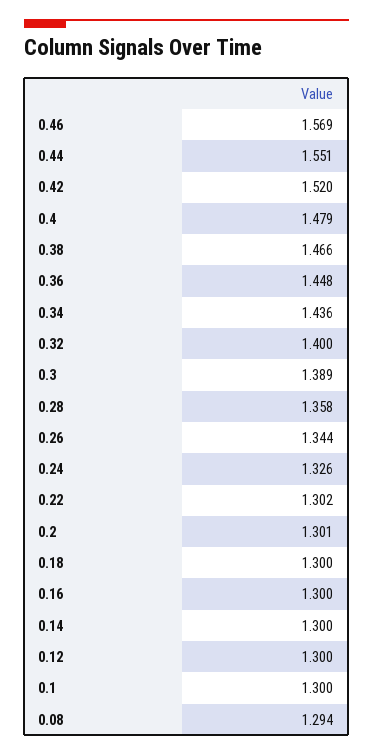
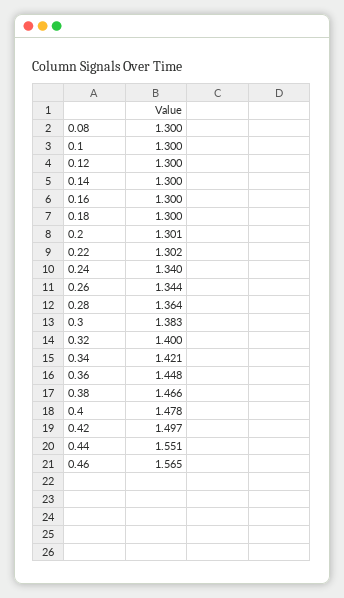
  {
-   "0.46": 1.569,
+   "0.46": 1.565,
    "0.44": 1.551,
-   "0.42": 1.52,
+   "0.42": 1.497,
-   "0.4": 1.479,
+   "0.4": 1.478,
    "0.38": 1.466,
    "0.36": 1.448,
-   "0.34": 1.436,
+   "0.34": 1.421,
    "0.32": 1.4,
-   "0.3": 1.389,
+   "0.3": 1.383,
-   "0.28": 1.358,
+   "0.28": 1.364,
    "0.26": 1.344,
-   "0.24": 1.326,
+   "0.24": 1.34,
    "0.22": 1.302,
    "0.2": 1.301,
    "0.18": 1.3,
    "0.16": 1.3,
    "0.14": 1.3,
    "0.12": 1.3,
    "0.1": 1.3,
-   "0.08": 1.294
+   "0.08": 1.3
  }

